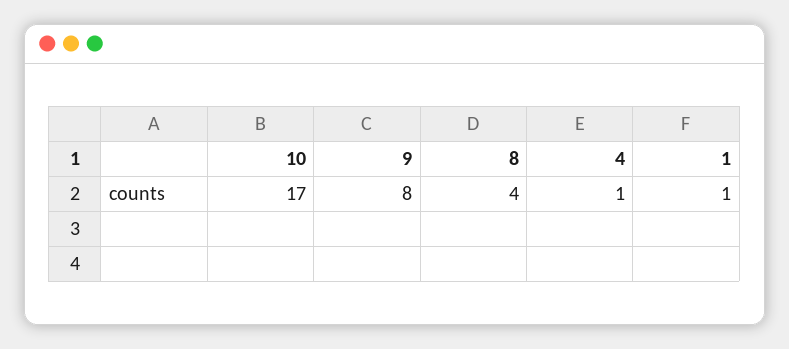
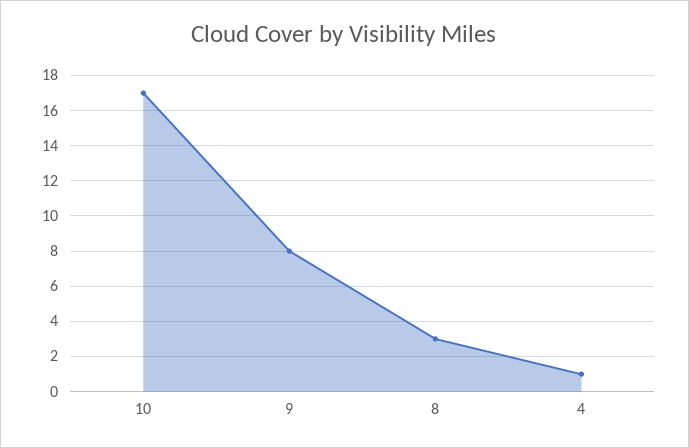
  {
    "10": 17,
    "9": 8,
-   "8": 4,
+   "8": 3,
-   "4": 1,
+   "4": 1
-   "1": 1
  }

